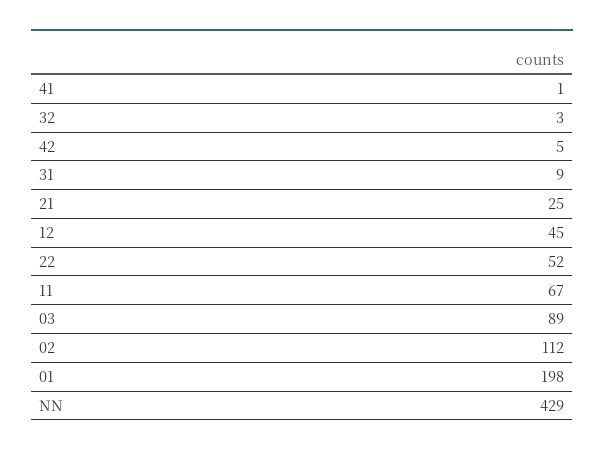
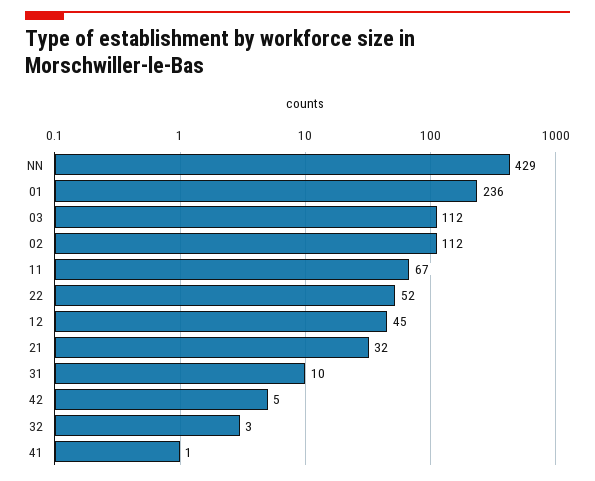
  {
    "41": 1,
    "32": 3,
    "42": 5,
-   "31": 9,
+   "31": 10,
-   "21": 25,
+   "21": 32,
    "12": 45,
    "22": 52,
    "11": 67,
-   "03": 89,
+   "03": 112,
    "02": 112,
-   "01": 198,
+   "01": 236,
    "NN": 429
  }

